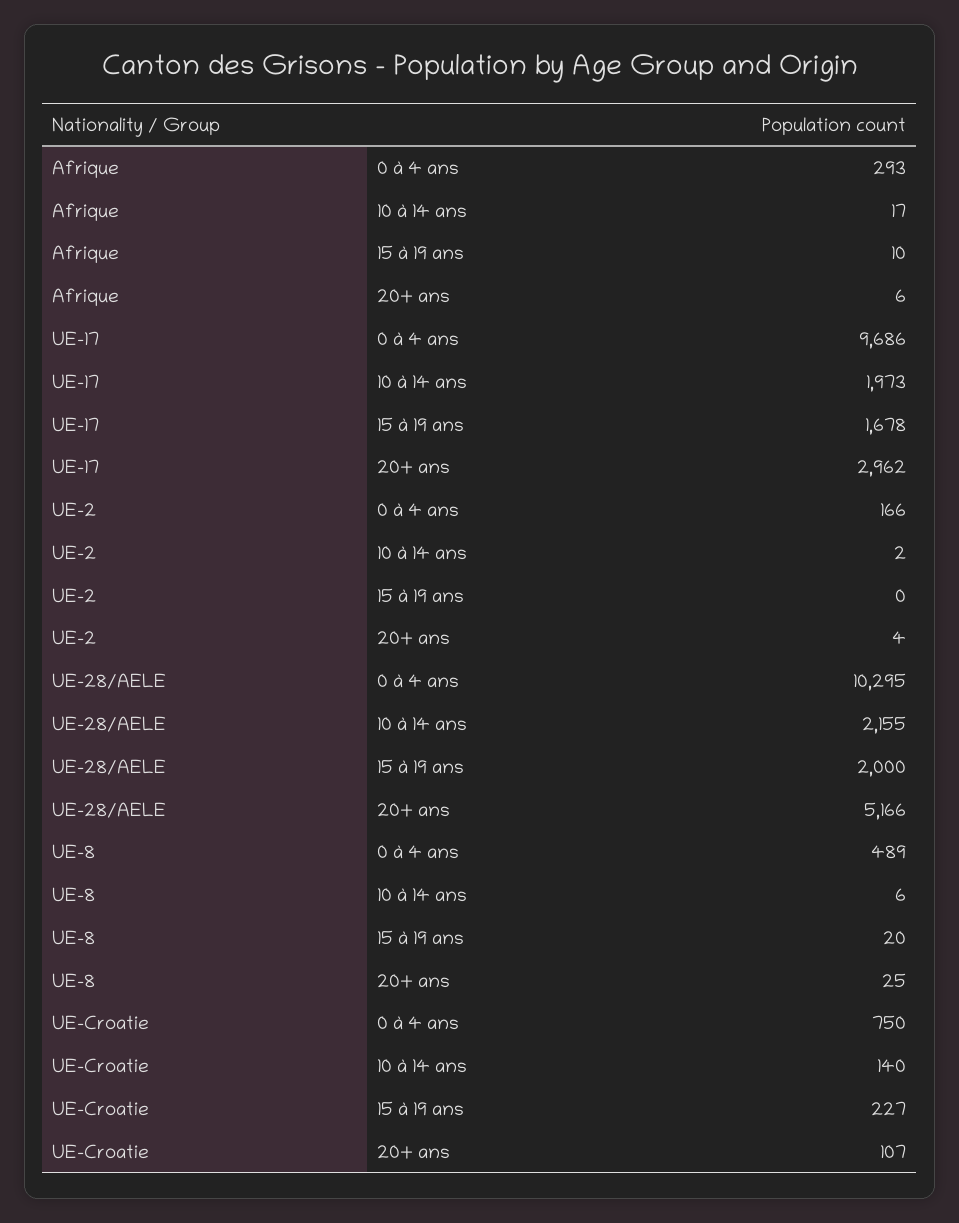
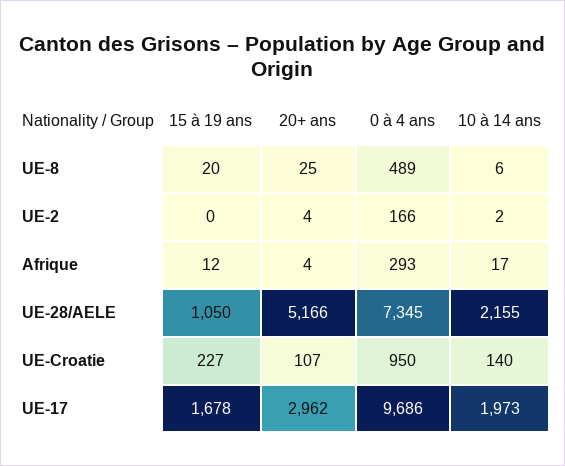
  {
    "Afrique": {
      "0 à 4 ans": 293,
      "10 à 14 ans": 17,
-     "15 à 19 ans": 10,
+     "15 à 19 ans": 12,
-     "20+ ans": 6
+     "20+ ans": 4
    },
    "UE-17": {
      "0 à 4 ans": 9686,
      "10 à 14 ans": 1973,
      "15 à 19 ans": 1678,
      "20+ ans": 2962
    },
    "UE-2": {
      "0 à 4 ans": 166,
      "10 à 14 ans": 2,
      "15 à 19 ans": 0,
      "20+ ans": 4
    },
    "UE-28/AELE": {
-     "0 à 4 ans": 10295,
+     "0 à 4 ans": 7345,
      "10 à 14 ans": 2155,
-     "15 à 19 ans": 2000,
+     "15 à 19 ans": 1050,
      "20+ ans": 5166
    },
    "UE-8": {
      "0 à 4 ans": 489,
      "10 à 14 ans": 6,
      "15 à 19 ans": 20,
      "20+ ans": 25
    },
    "UE-Croatie": {
-     "0 à 4 ans": 750,
+     "0 à 4 ans": 950,
      "10 à 14 ans": 140,
      "15 à 19 ans": 227,
      "20+ ans": 107
    }
  }

